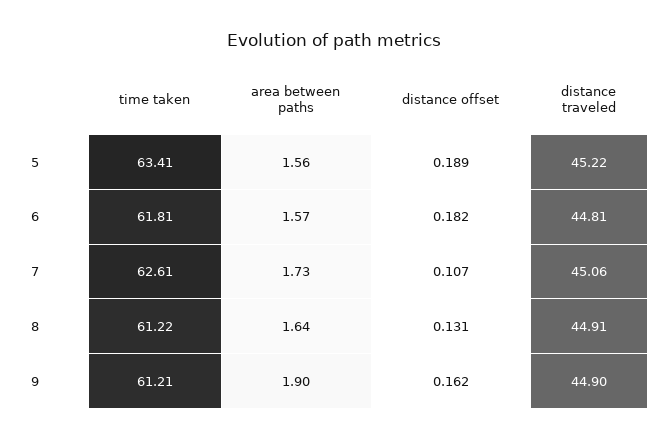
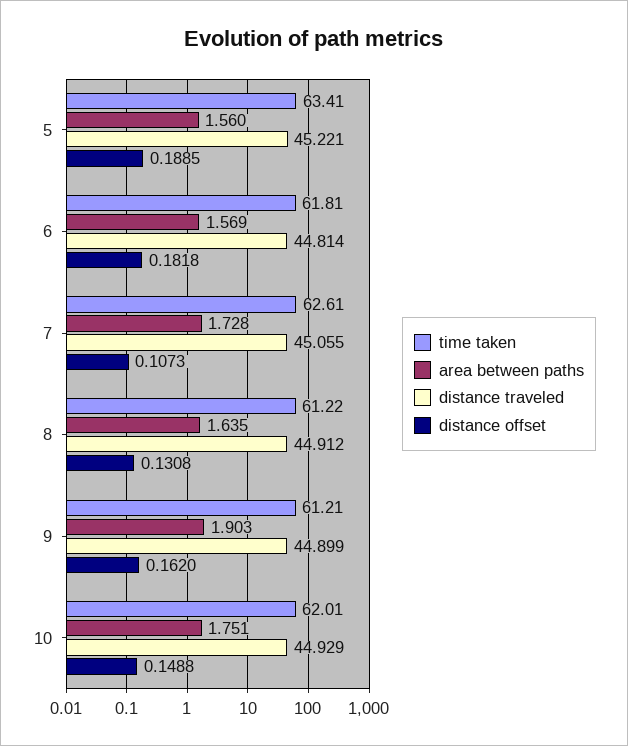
  {
    "time taken": {
      "5": 63.41,
      "6": 61.81,
      "7": 62.61,
      "8": 61.22,
-     "9": 61.21
+     "9": 61.21,
+     "10": 62.01
    },
    "area between paths": {
      "5": 1.56,
      "6": 1.569,
      "7": 1.728,
      "8": 1.635,
-     "9": 1.903
+     "9": 1.903,
+     "10": 1.751
    },
    "distance offset": {
      "5": 0.1885,
      "6": 0.1818,
      "7": 0.1073,
      "8": 0.1308,
-     "9": 0.162
+     "9": 0.162,
+     "10": 0.1488
    },
    "distance traveled": {
      "5": 45.221,
      "6": 44.814,
      "7": 45.055,
      "8": 44.912,
-     "9": 44.899
+     "9": 44.899,
+     "10": 44.929
    }
  }

